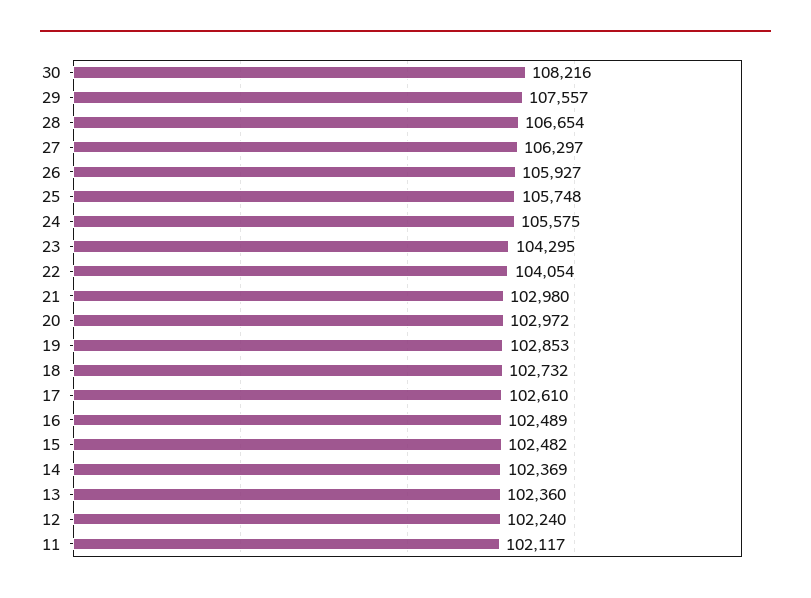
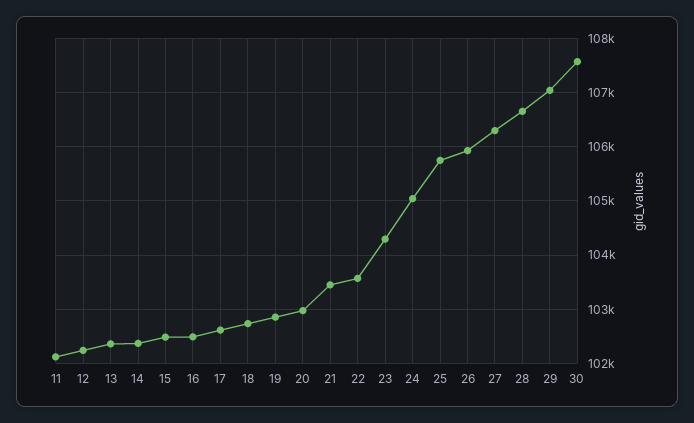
  {
-   "30": 108216,
+   "30": 107600,
-   "29": 107557,
+   "29": 107000,
    "28": 106654,
    "27": 106297,
    "26": 105927,
    "25": 105748,
-   "24": 105575,
+   "24": 105000,
    "23": 104295,
-   "22": 104054,
+   "22": 103600,
-   "21": 102980,
+   "21": 103400,
    "20": 102972,
    "19": 102853,
    "18": 102732,
    "17": 102610,
    "16": 102489,
    "15": 102482,
    "14": 102369,
    "13": 102360,
    "12": 102240,
    "11": 102117
  }

